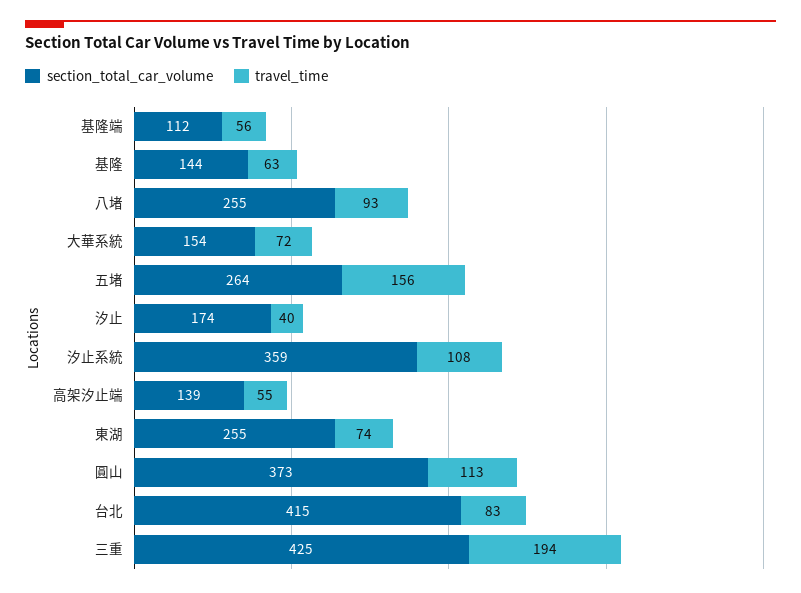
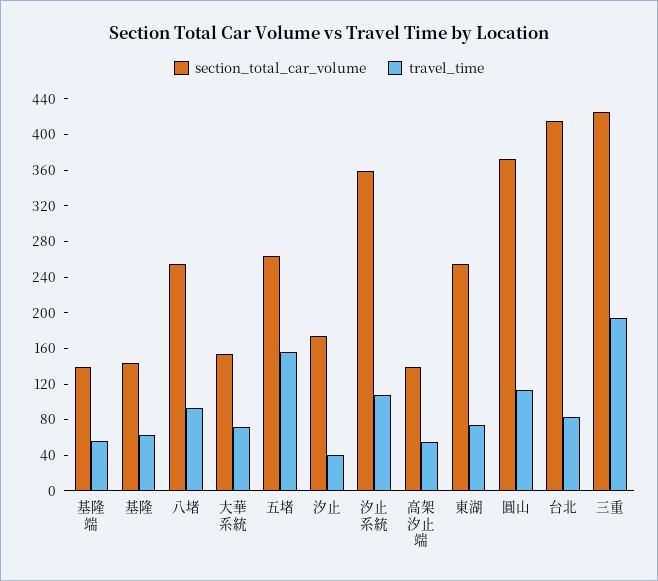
  {
    "section_total_car_volume": {
-     "基隆端": 112,
+     "基隆端": 140,
      "基隆": 144,
      "八堵": 255,
      "大華系統": 154,
      "五堵": 264,
      "汐止": 174,
      "汐止系統": 359,
      "高架汐止端": 139,
      "東湖": 255,
      "圓山": 373,
      "台北": 415,
      "三重": 425
    },
    "travel_time": {
      "基隆端": 56,
      "基隆": 63,
      "八堵": 93,
      "大華系統": 72,
      "五堵": 156,
      "汐止": 40,
      "汐止系統": 108,
      "高架汐止端": 55,
      "東湖": 74,
      "圓山": 113,
      "台北": 83,
      "三重": 194
    }
  }

